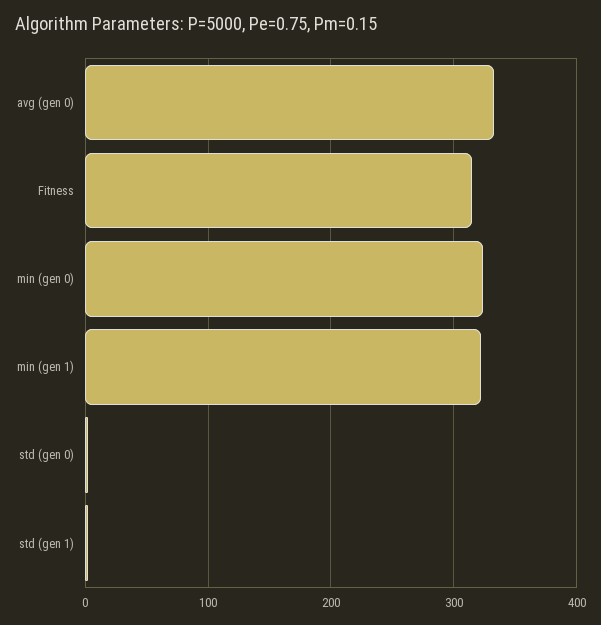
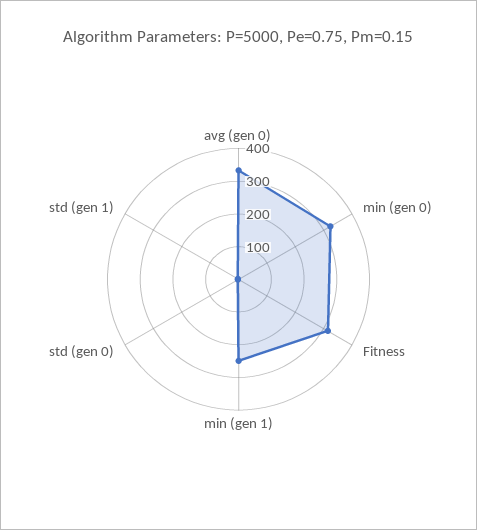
  {
    "avg (gen 0)": 330,
    "Fitness": 320,
    "min (gen 0)": 320,
-   "min (gen 1)": 320,
+   "min (gen 1)": 250,
    "std (gen 0)": 0,
    "std (gen 1)": 0
  }

